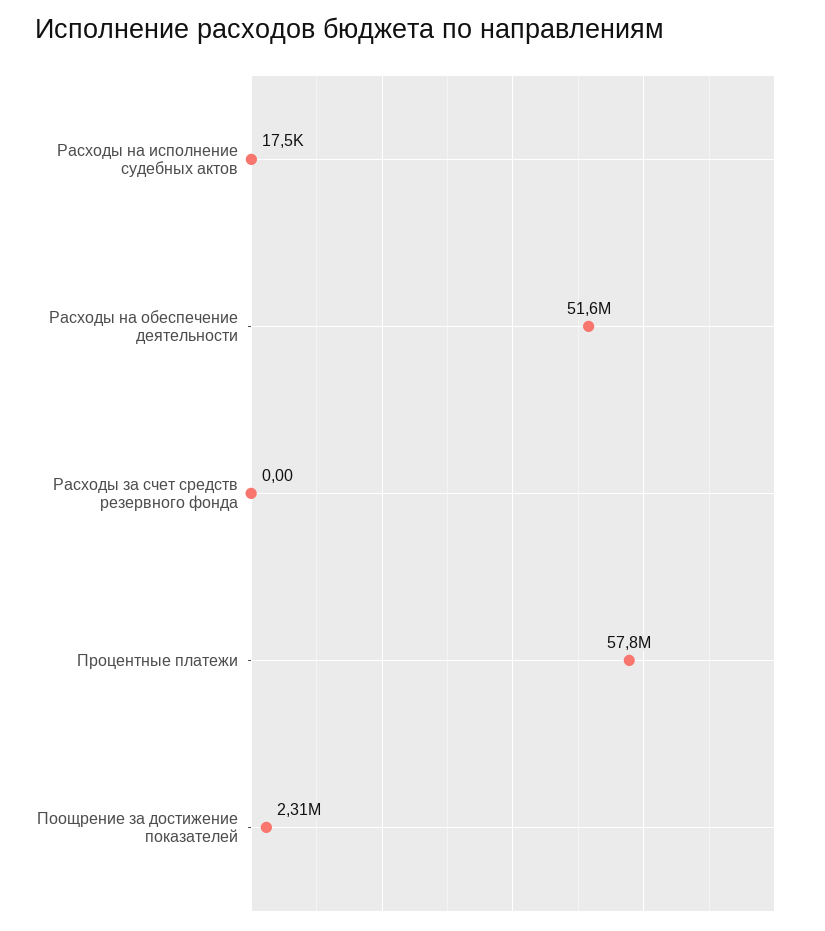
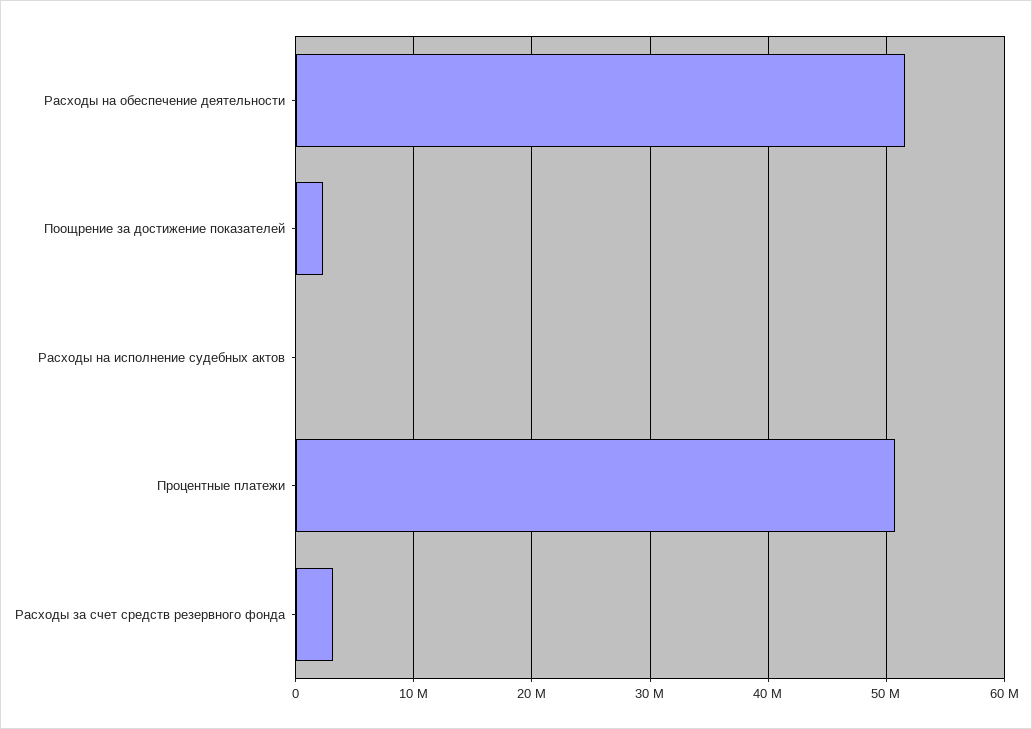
  {
    "Расходы на исполнение судебных актов": 17500,
    "Расходы на обеспечение деятельности": 51600000,
-   "Расходы за счет средств резервного фонда": 0,
+   "Расходы за счет средств резервного фонда": 3000000,
-   "Процентные платежи": 57800000,
+   "Процентные платежи": 51000000,
    "Поощрение за достижение показателей": 2310000
  }

